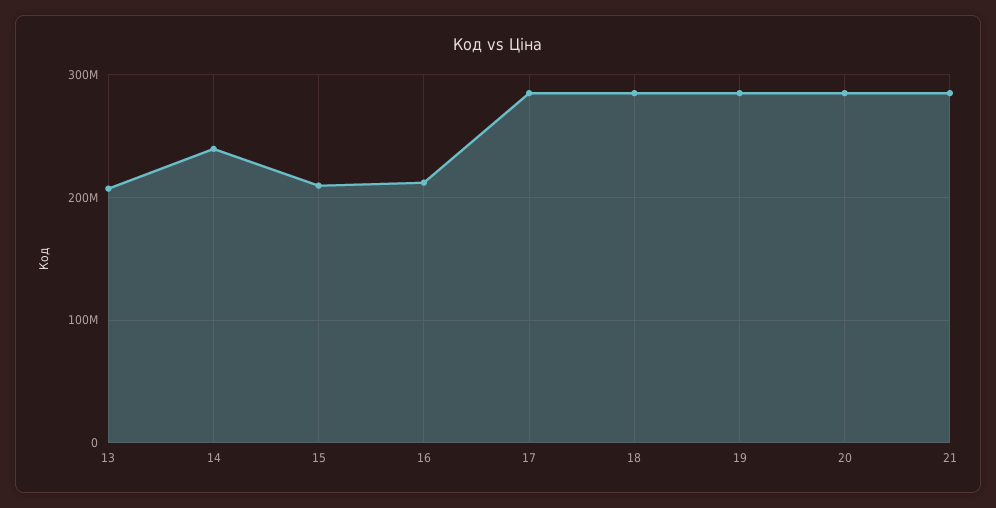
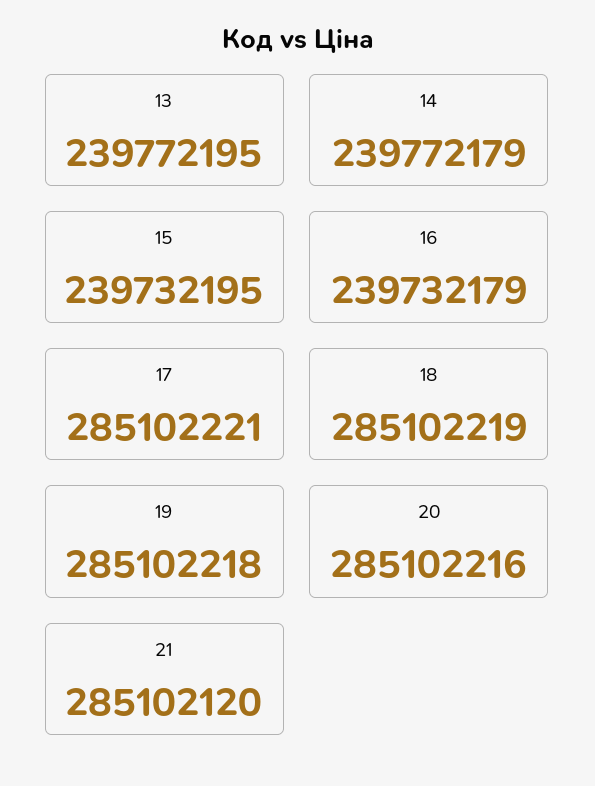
  {
-   "13": 210000000,
+   "13": 239772195,
    "14": 239772179,
-   "15": 210000000,
+   "15": 239732195,
-   "16": 210000000,
+   "16": 239732179,
    "17": 285102221,
    "18": 285102219,
    "19": 285102218,
    "20": 285102216,
    "21": 285102120
  }

